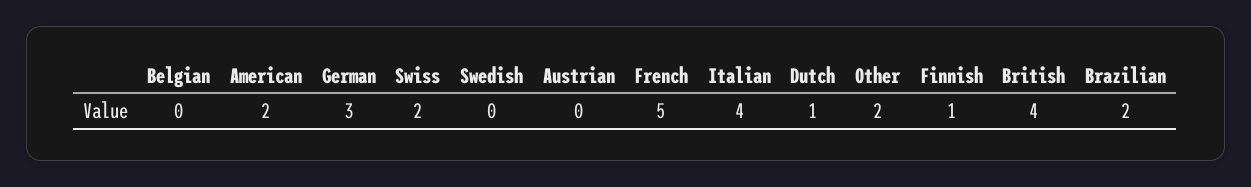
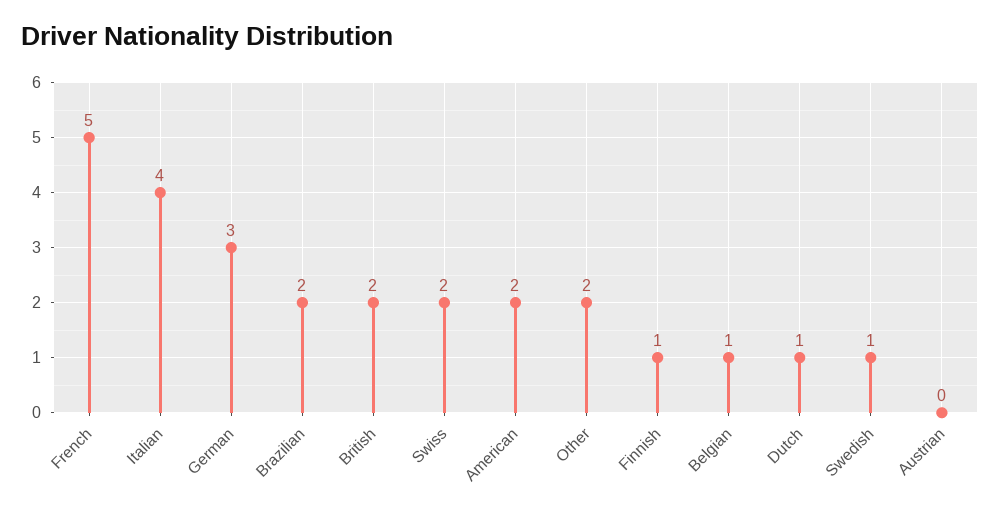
  {
-   "Belgian": 0,
+   "Belgian": 1,
    "American": 2,
    "German": 3,
    "Swiss": 2,
-   "Swedish": 0,
+   "Swedish": 1,
    "Austrian": 0,
    "French": 5,
    "Italian": 4,
    "Dutch": 1,
    "Other": 2,
    "Finnish": 1,
-   "British": 4,
+   "British": 2,
    "Brazilian": 2
  }

